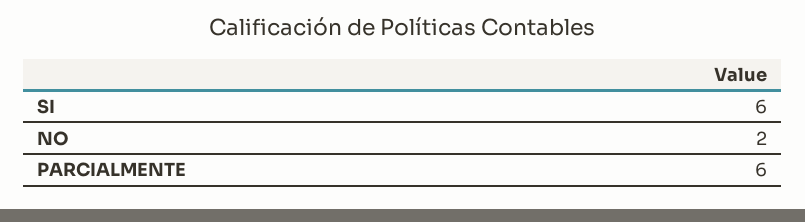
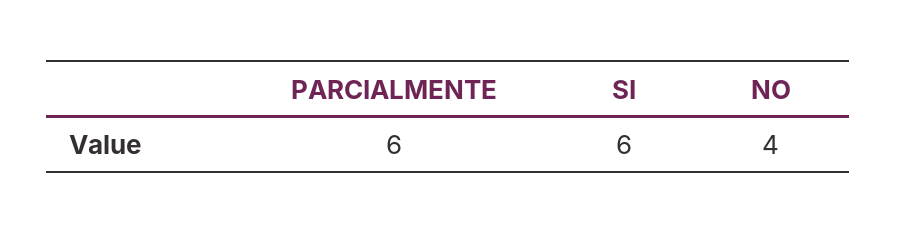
  {
    "SI": 6,
-   "NO": 2,
+   "NO": 4,
    "PARCIALMENTE": 6
  }

